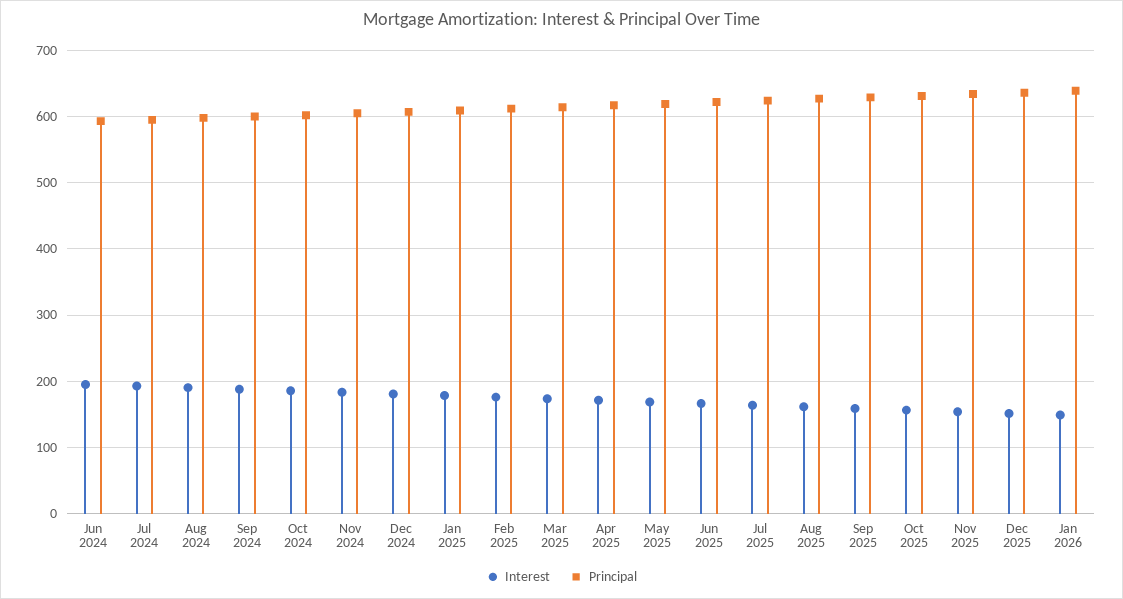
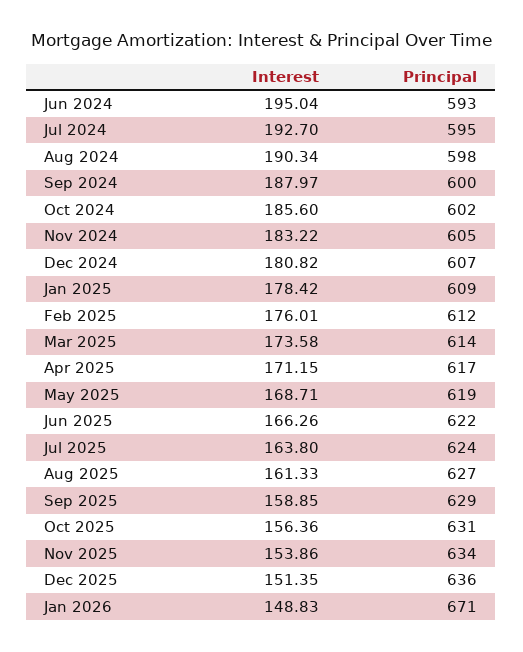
  {
    "Interest": {
      "Jun 2024": 195.04,
      "Jul 2024": 192.7,
      "Aug 2024": 190.34,
      "Sep 2024": 187.97,
      "Oct 2024": 185.6,
      "Nov 2024": 183.22,
      "Dec 2024": 180.82,
      "Jan 2025": 178.42,
      "Feb 2025": 176.01,
      "Mar 2025": 173.58,
      "Apr 2025": 171.15,
      "May 2025": 168.71,
      "Jun 2025": 166.26,
      "Jul 2025": 163.8,
      "Aug 2025": 161.33,
      "Sep 2025": 158.85,
      "Oct 2025": 156.36,
      "Nov 2025": 153.86,
      "Dec 2025": 151.35,
      "Jan 2026": 148.83
    },
    "Principal": {
      "Jun 2024": 593,
      "Jul 2024": 595,
      "Aug 2024": 598,
      "Sep 2024": 600,
      "Oct 2024": 602,
      "Nov 2024": 605,
      "Dec 2024": 607,
      "Jan 2025": 609,
      "Feb 2025": 612,
      "Mar 2025": 614,
      "Apr 2025": 617,
      "May 2025": 619,
      "Jun 2025": 622,
      "Jul 2025": 624,
      "Aug 2025": 627,
      "Sep 2025": 629,
      "Oct 2025": 631,
      "Nov 2025": 634,
      "Dec 2025": 636,
-     "Jan 2026": 640
+     "Jan 2026": 671
    }
  }

